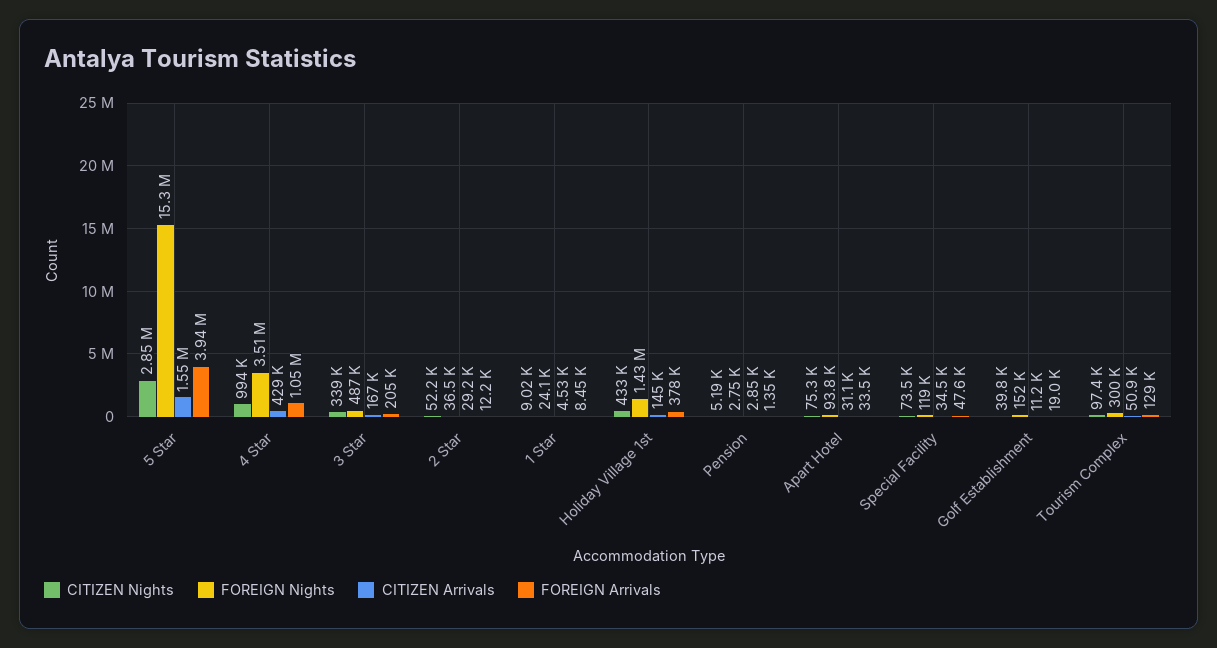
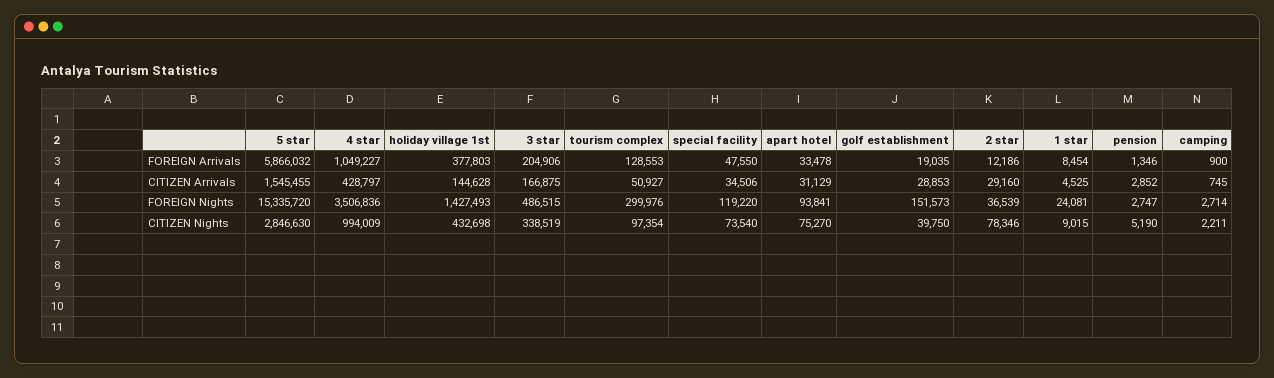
  {
    "CITIZEN Nights": {
      "5 Star": 2846630,
      "4 Star": 994009,
      "3 Star": 338519,
-     "2 Star": 52200,
+     "2 Star": 78346,
      "1 Star": 9015,
      "Holiday Village 1st": 432698,
      "Pension": 5190,
      "Apart Hotel": 75270,
      "Special Facility": 73540,
      "Golf Establishment": 39750,
-     "Tourism Complex": 97354
+     "Tourism Complex": 97354,
+     "camping": 2211
    },
    "FOREIGN Nights": {
      "5 Star": 15335720,
      "4 Star": 3506836,
      "3 Star": 486515,
      "2 Star": 36539,
      "1 Star": 24081,
      "Holiday Village 1st": 1427493,
      "Pension": 2747,
      "Apart Hotel": 93841,
      "Special Facility": 119220,
      "Golf Establishment": 151573,
-     "Tourism Complex": 299976
+     "Tourism Complex": 299976,
+     "camping": 2714
    },
    "CITIZEN Arrivals": {
      "5 Star": 1545455,
      "4 Star": 428797,
      "3 Star": 166875,
      "2 Star": 29160,
      "1 Star": 4525,
      "Holiday Village 1st": 144628,
      "Pension": 2852,
      "Apart Hotel": 31129,
      "Special Facility": 34506,
-     "Golf Establishment": 11200,
+     "Golf Establishment": 28853,
-     "Tourism Complex": 50927
+     "Tourism Complex": 50927,
+     "camping": 745
    },
    "FOREIGN Arrivals": {
-     "5 Star": 3940000,
+     "5 Star": 5866032,
      "4 Star": 1049227,
      "3 Star": 204906,
      "2 Star": 12186,
      "1 Star": 8454,
      "Holiday Village 1st": 377803,
      "Pension": 1346,
      "Apart Hotel": 33478,
      "Special Facility": 47550,
      "Golf Establishment": 19035,
-     "Tourism Complex": 128553
+     "Tourism Complex": 128553,
+     "camping": 900
    }
  }

